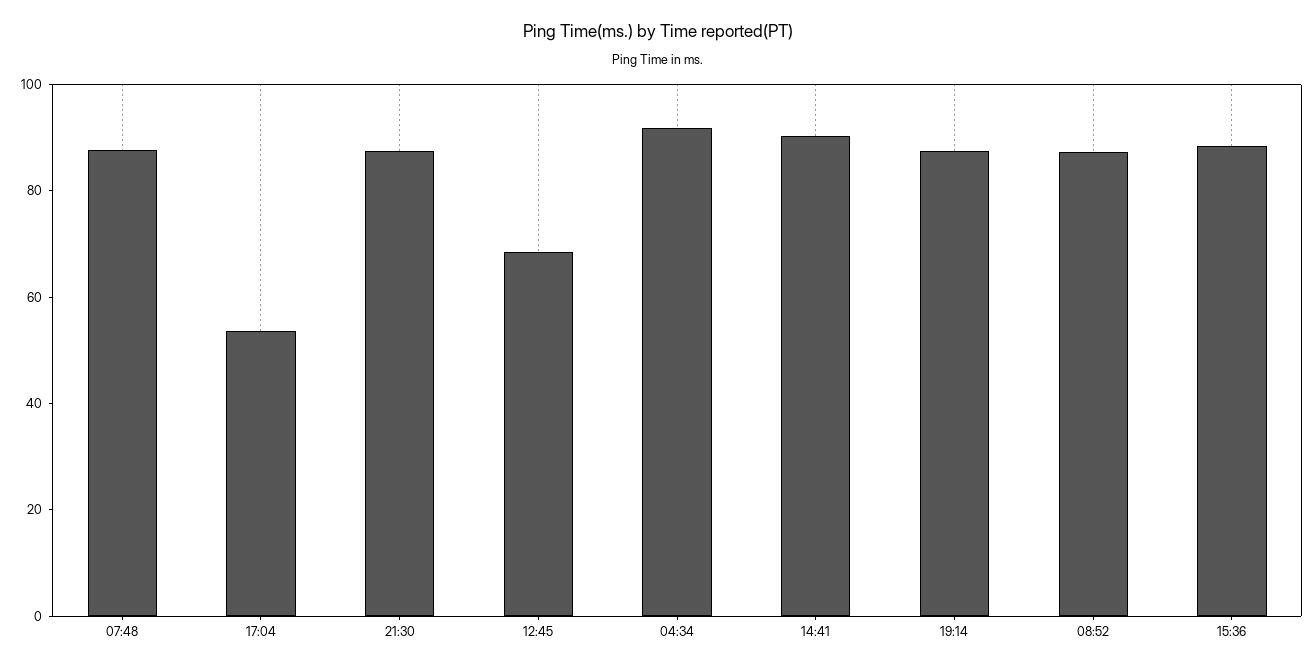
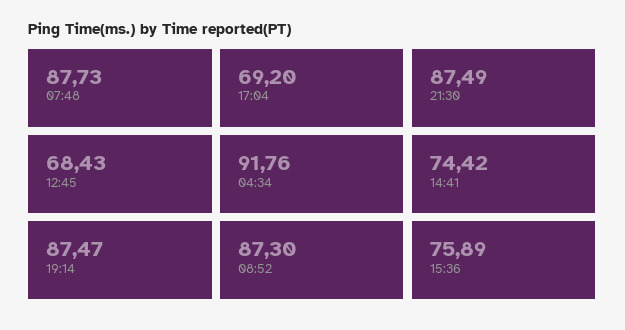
  {
    "07:48": 87.73,
-   "17:04": 55,
+   "17:04": 69.2,
    "21:30": 87.49,
    "12:45": 68.43,
    "04:34": 91.76,
-   "14:41": 90,
+   "14:41": 74.42,
    "19:14": 87.47,
    "08:52": 87.3,
-   "15:36": 90
+   "15:36": 75.89
  }

